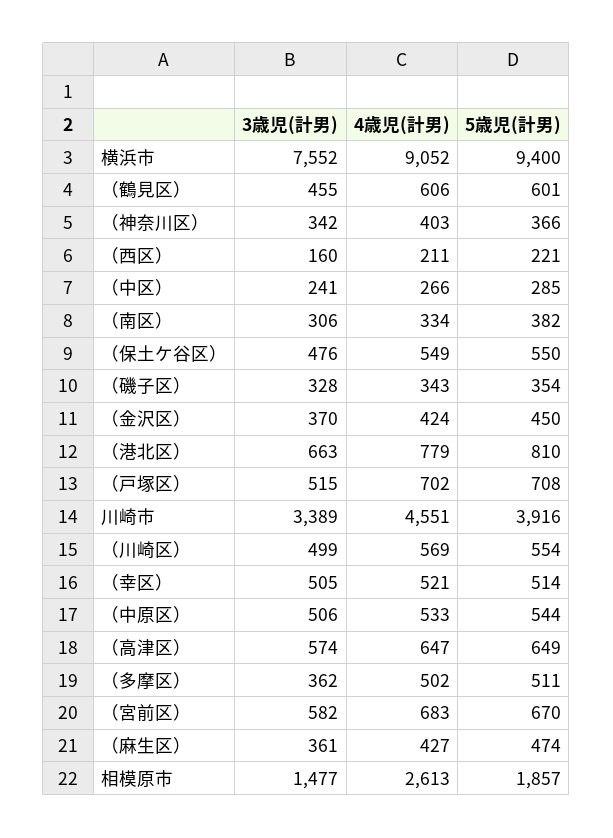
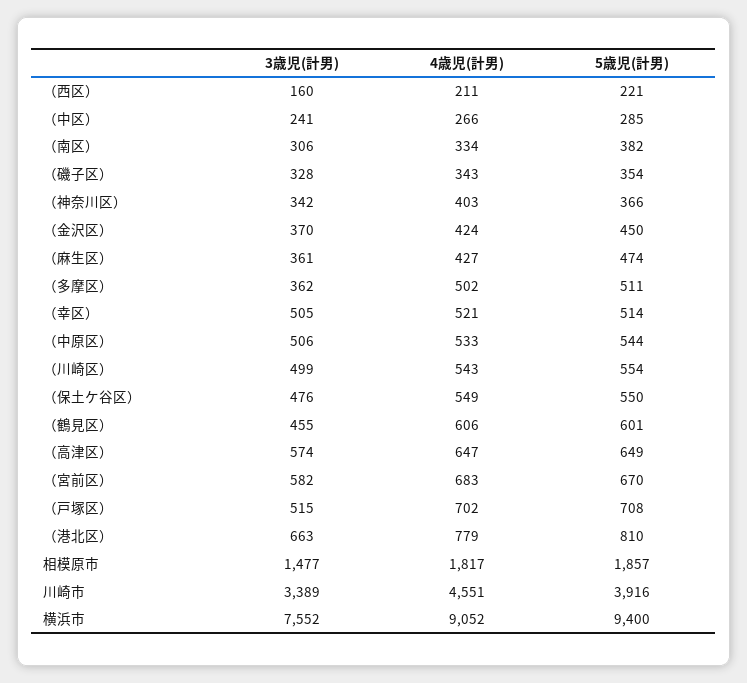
  {
    "3歳児(計男)": {
      "横浜市": 7552,
      "（鶴見区）": 455,
      "（神奈川区）": 342,
      "（西区）": 160,
      "（中区）": 241,
      "（南区）": 306,
      "（保土ケ谷区）": 476,
      "（磯子区）": 328,
      "（金沢区）": 370,
      "（港北区）": 663,
      "（戸塚区）": 515,
      "川崎市": 3389,
      "（川崎区）": 499,
      "（幸区）": 505,
      "（中原区）": 506,
      "（高津区）": 574,
      "（多摩区）": 362,
      "（宮前区）": 582,
      "（麻生区）": 361,
      "相模原市": 1477
    },
    "4歳児(計男)": {
      "横浜市": 9052,
      "（鶴見区）": 606,
      "（神奈川区）": 403,
      "（西区）": 211,
      "（中区）": 266,
      "（南区）": 334,
      "（保土ケ谷区）": 549,
      "（磯子区）": 343,
      "（金沢区）": 424,
      "（港北区）": 779,
      "（戸塚区）": 702,
      "川崎市": 4551,
-     "（川崎区）": 569,
+     "（川崎区）": 543,
      "（幸区）": 521,
      "（中原区）": 533,
      "（高津区）": 647,
      "（多摩区）": 502,
      "（宮前区）": 683,
      "（麻生区）": 427,
-     "相模原市": 2613
+     "相模原市": 1817
    },
    "5歳児(計男)": {
      "横浜市": 9400,
      "（鶴見区）": 601,
      "（神奈川区）": 366,
      "（西区）": 221,
      "（中区）": 285,
      "（南区）": 382,
      "（保土ケ谷区）": 550,
      "（磯子区）": 354,
      "（金沢区）": 450,
      "（港北区）": 810,
      "（戸塚区）": 708,
      "川崎市": 3916,
      "（川崎区）": 554,
      "（幸区）": 514,
      "（中原区）": 544,
      "（高津区）": 649,
      "（多摩区）": 511,
      "（宮前区）": 670,
      "（麻生区）": 474,
      "相模原市": 1857
    }
  }

